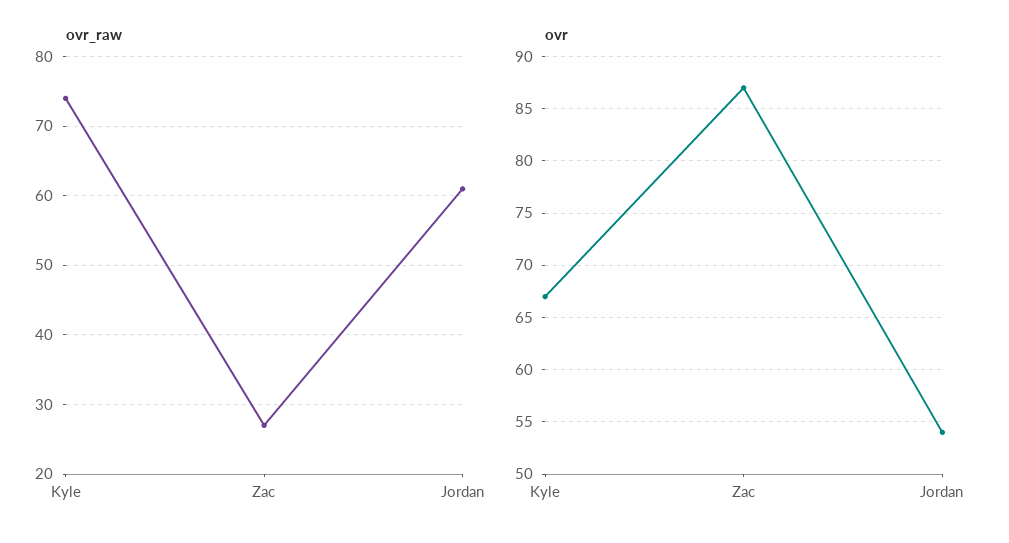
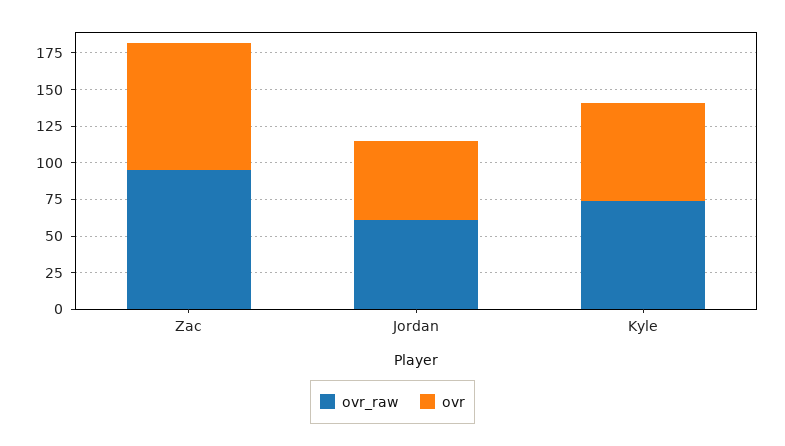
  {
    "ovr_raw": {
      "Kyle": 74,
-     "Zac": 27,
+     "Zac": 100,
      "Jordan": 61
    },
    "ovr": {
      "Kyle": 67,
      "Zac": 87,
      "Jordan": 54
    }
  }

